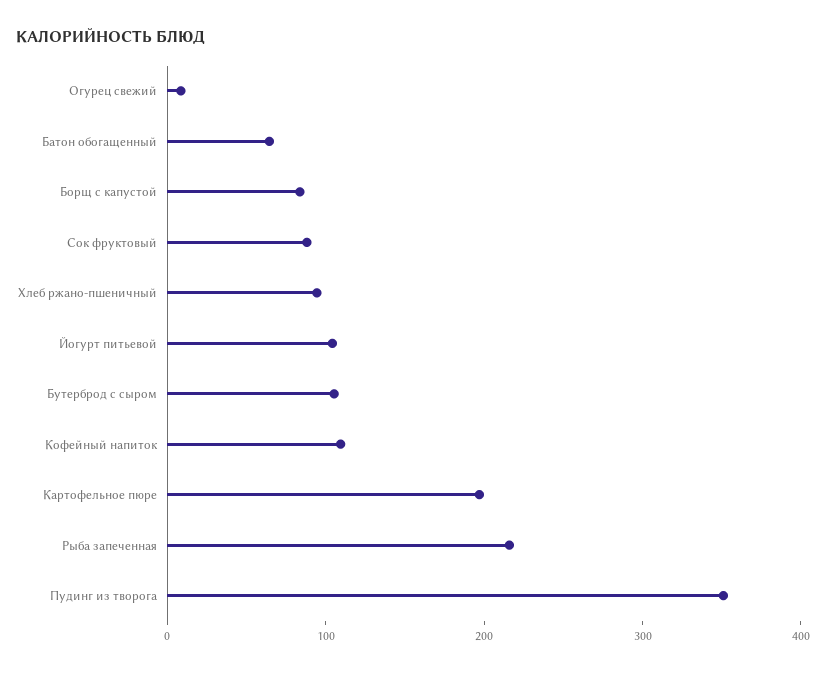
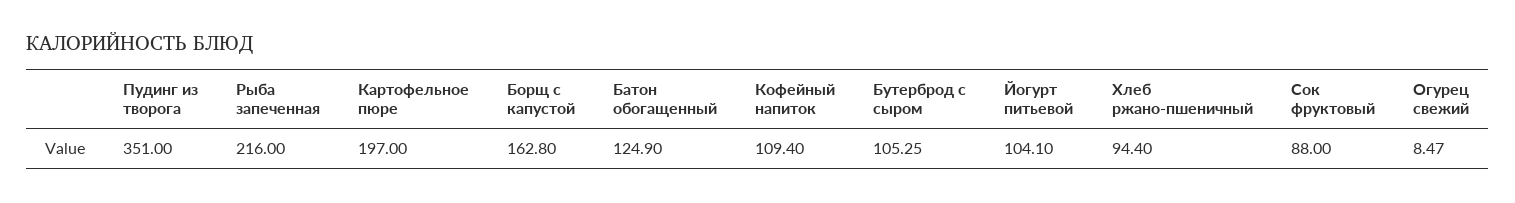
  {
    "Огурец свежий": 8.47,
-   "Батон обогащенный": 60,
+   "Батон обогащенный": 124.9,
-   "Борщ с капустой": 80,
+   "Борщ с капустой": 162.8,
    "Сок фруктовый": 88,
    "Хлеб ржано-пшеничный": 94.4,
    "Йогурт питьевой": 104.1,
    "Бутерброд с сыром": 105.25,
    "Кофейный напиток": 109.4,
    "Картофельное пюре": 197,
    "Рыба запеченная": 216,
    "Пудинг из творога": 351
  }

